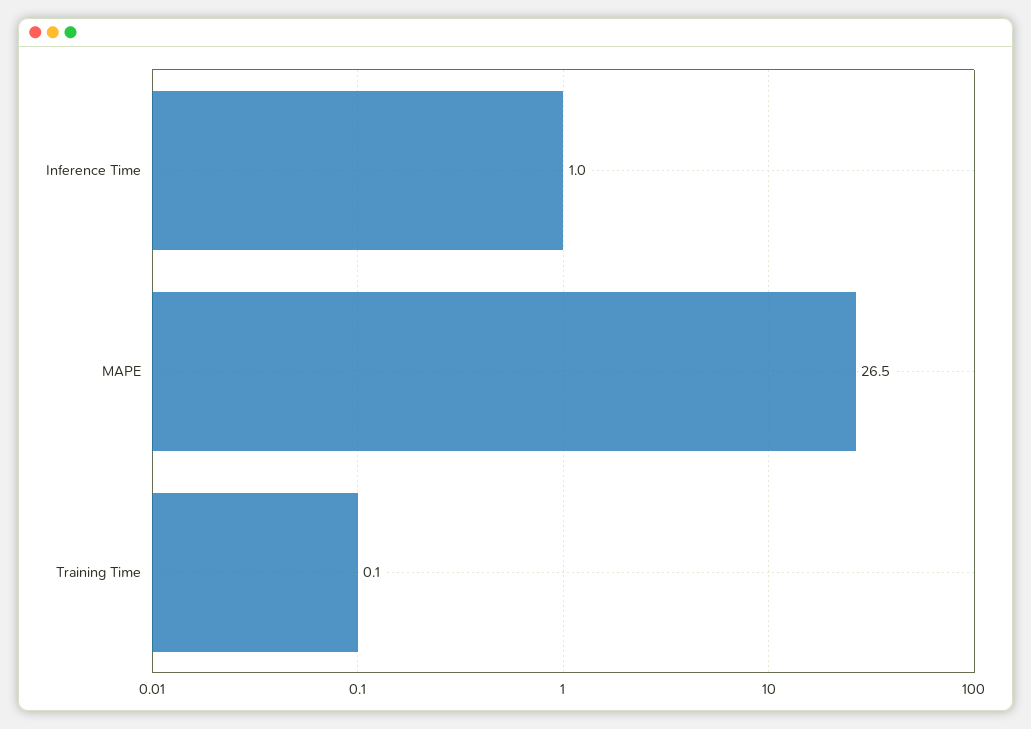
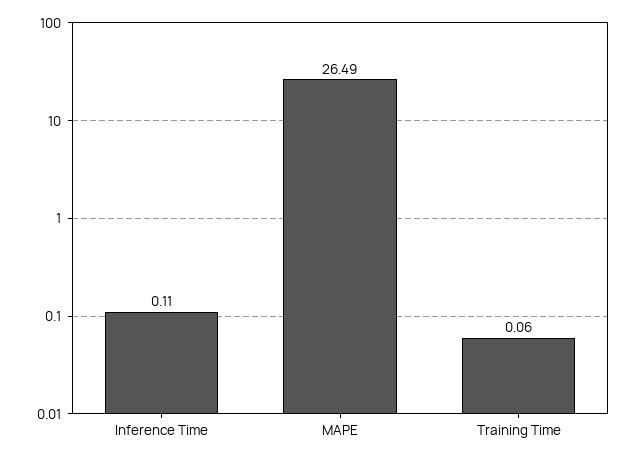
  {
-   "Inference Time": 1,
+   "Inference Time": 0.11,
    "MAPE": 26.49,
    "Training Time": 0.06
  }

